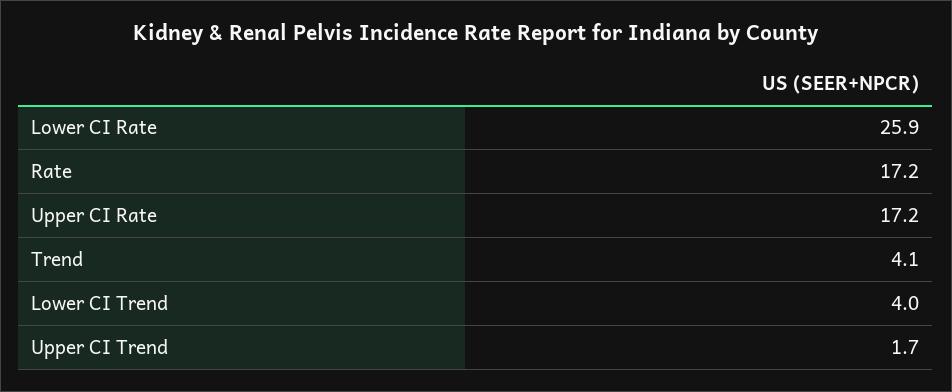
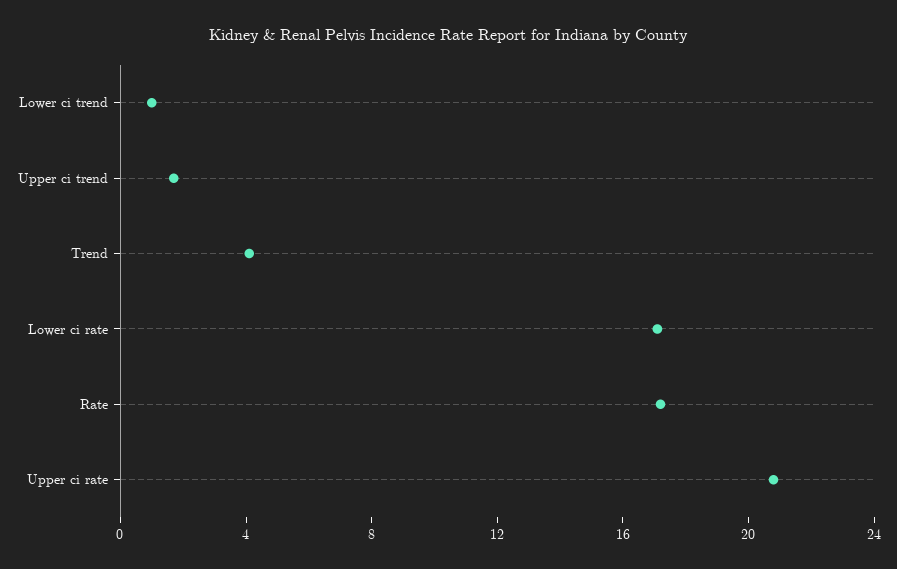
  {
-   "Lower CI Rate": 25.9,
+   "Lower CI Rate": 17,
    "Rate": 17.2,
-   "Upper CI Rate": 17.2,
+   "Upper CI Rate": 21,
    "Trend": 4.1,
-   "Lower CI Trend": 4,
+   "Lower CI Trend": 1,
    "Upper CI Trend": 1.7
  }

